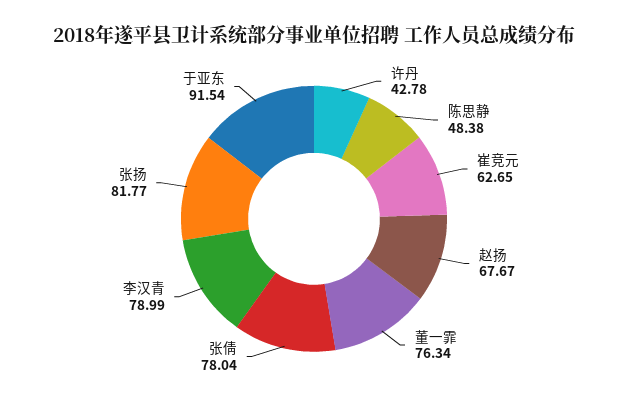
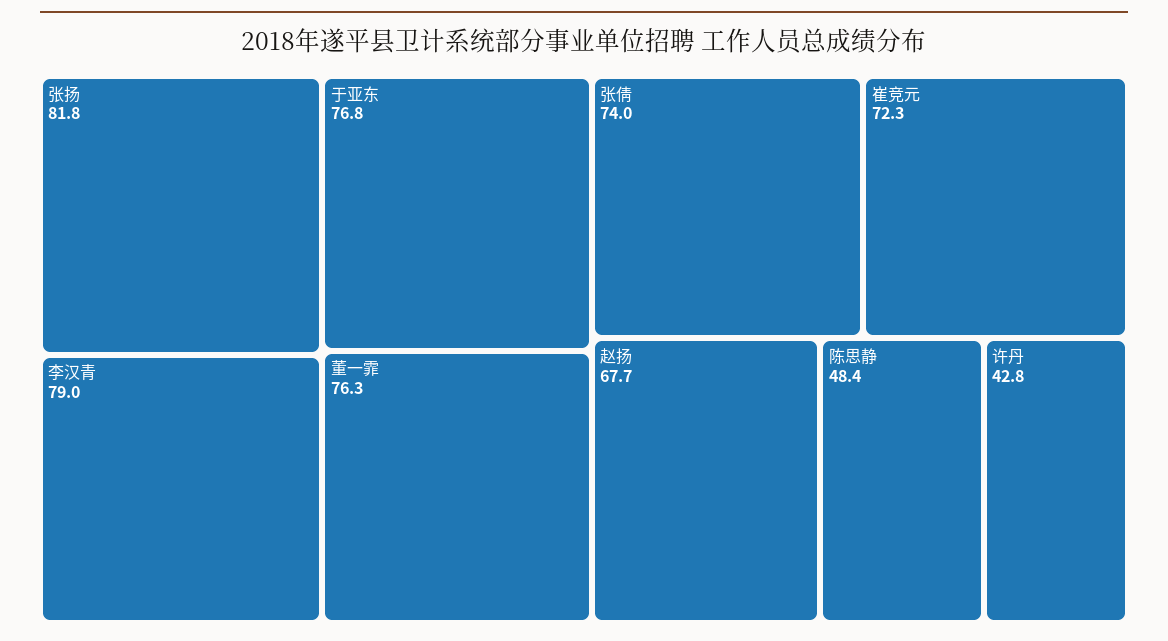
  {
    "许丹": 42.78,
    "陈思静": 48.38,
-   "崔竞元": 62.65,
+   "崔竞元": 72.3,
    "赵扬": 67.67,
    "董一霏": 76.34,
-   "张倩": 78.04,
+   "张倩": 74,
    "李汉青": 78.99,
    "张扬": 81.77,
-   "于亚东": 91.54
+   "于亚东": 76.8
  }

